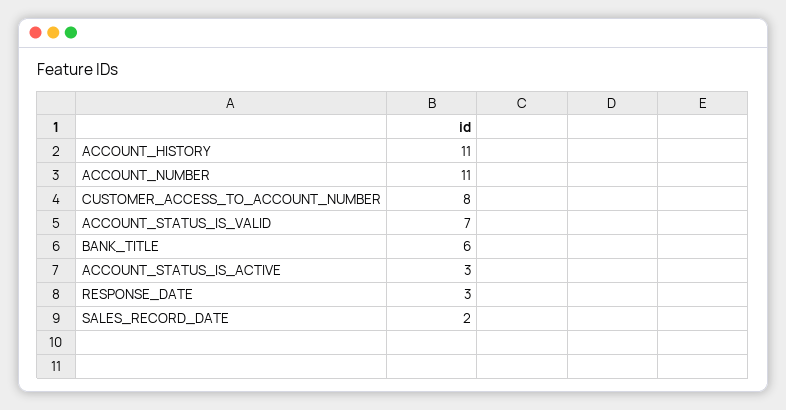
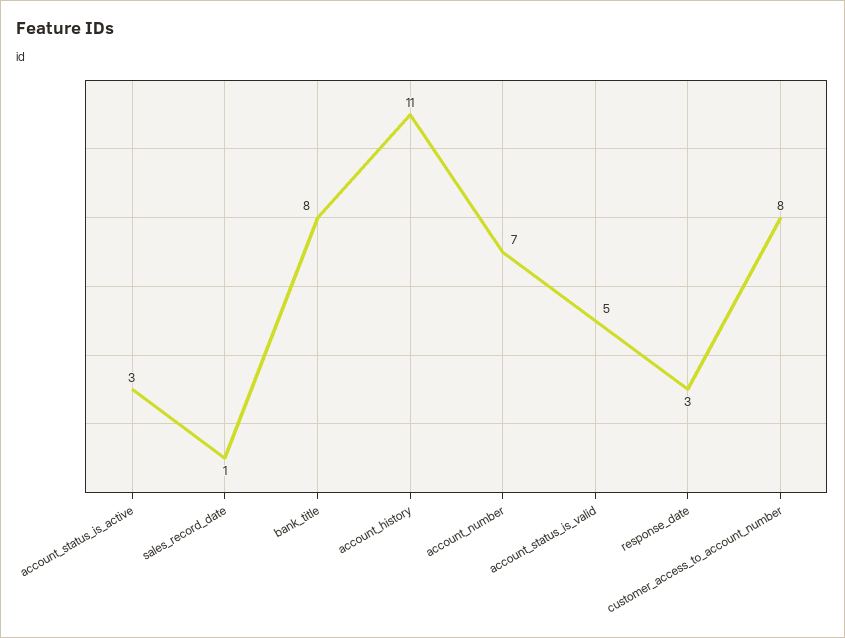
  {
    "ACCOUNT_HISTORY": 11,
-   "ACCOUNT_NUMBER": 11,
+   "ACCOUNT_NUMBER": 7,
    "CUSTOMER_ACCESS_TO_ACCOUNT_NUMBER": 8,
-   "ACCOUNT_STATUS_IS_VALID": 7,
+   "ACCOUNT_STATUS_IS_VALID": 5,
-   "BANK_TITLE": 6,
+   "BANK_TITLE": 8,
    "ACCOUNT_STATUS_IS_ACTIVE": 3,
    "RESPONSE_DATE": 3,
-   "SALES_RECORD_DATE": 2
+   "SALES_RECORD_DATE": 1
  }

